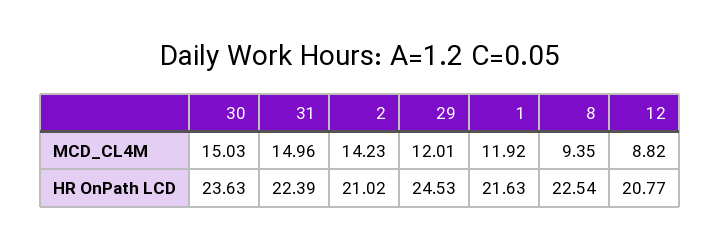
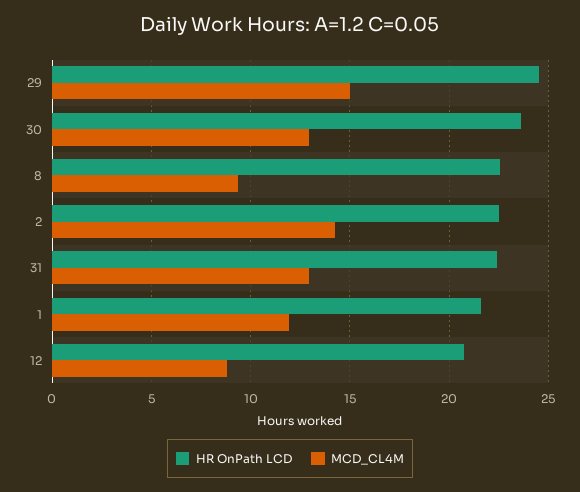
  {
    "MCD_CL4M": {
-     "30": 15.03,
+     "30": 13,
-     "31": 14.96,
+     "31": 13,
      "2": 14.23,
-     "29": 12.01,
+     "29": 15,
      "1": 11.92,
      "8": 9.35,
      "12": 8.82
    },
    "HR OnPath LCD": {
      "30": 23.63,
      "31": 22.39,
-     "2": 21.02,
+     "2": 22.5,
      "29": 24.53,
      "1": 21.63,
      "8": 22.54,
      "12": 20.77
    }
  }

